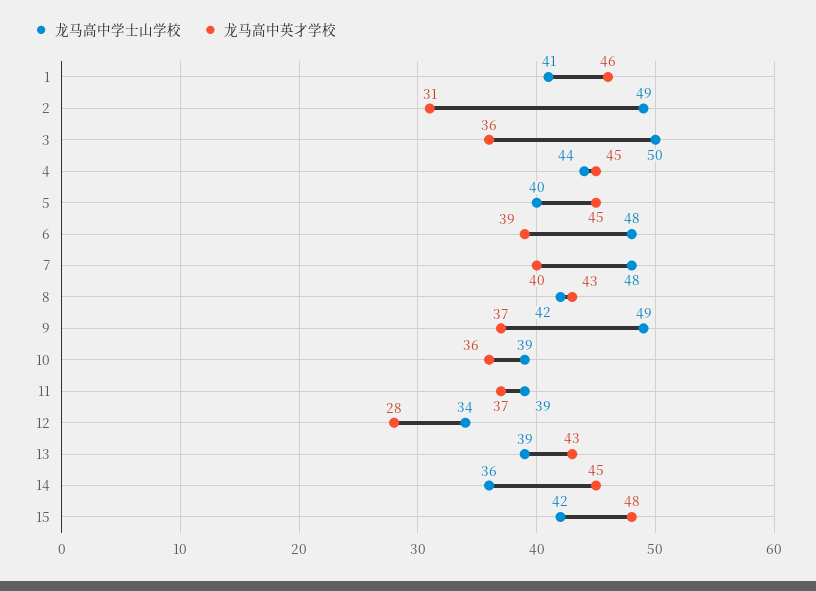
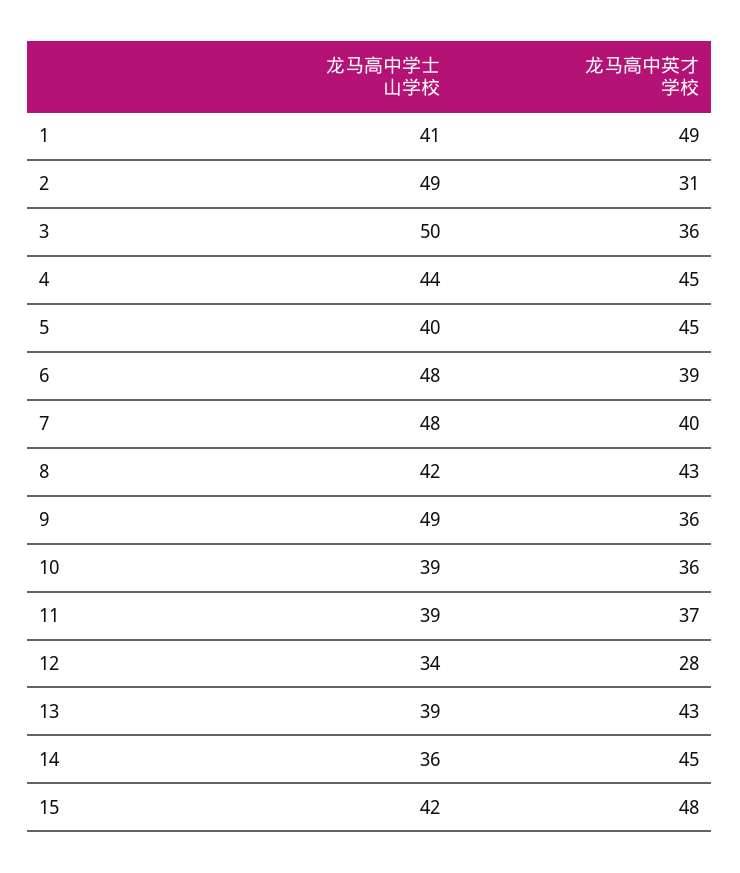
  {
    "龙马高中学士山学校": {
      "1": 41,
      "2": 49,
      "3": 50,
      "4": 44,
      "5": 40,
      "6": 48,
      "7": 48,
      "8": 42,
      "9": 49,
      "10": 39,
      "11": 39,
      "12": 34,
      "13": 39,
      "14": 36,
      "15": 42
    },
    "龙马高中英才学校": {
-     "1": 46,
+     "1": 49,
      "2": 31,
      "3": 36,
      "4": 45,
      "5": 45,
      "6": 39,
      "7": 40,
      "8": 43,
-     "9": 37,
+     "9": 36,
      "10": 36,
      "11": 37,
      "12": 28,
      "13": 43,
      "14": 45,
      "15": 48
    }
  }

